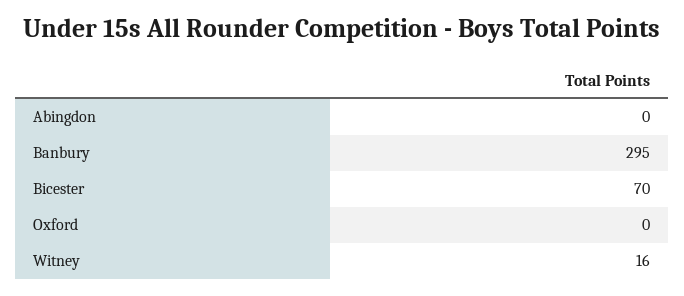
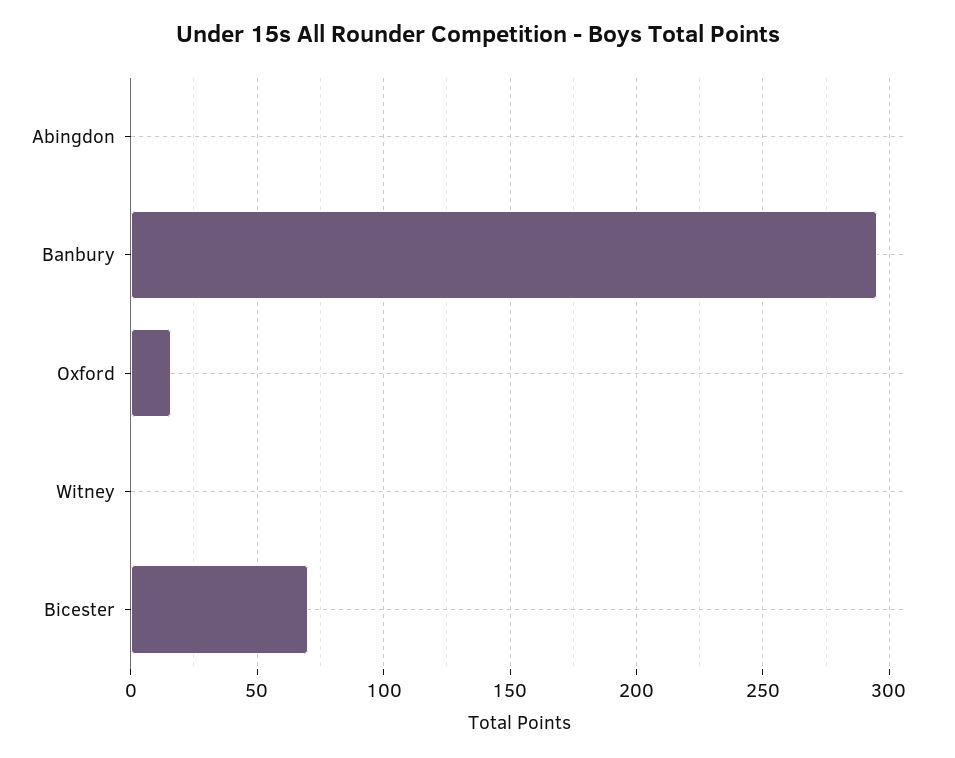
  {
    "Abingdon": 0,
    "Banbury": 295,
    "Bicester": 70,
-   "Oxford": 0,
+   "Oxford": 15,
-   "Witney": 16
+   "Witney": 0
  }

